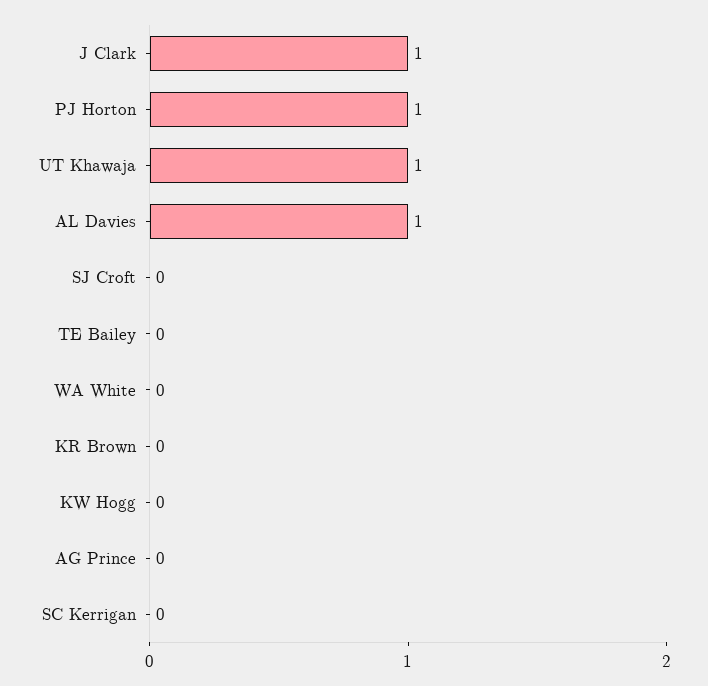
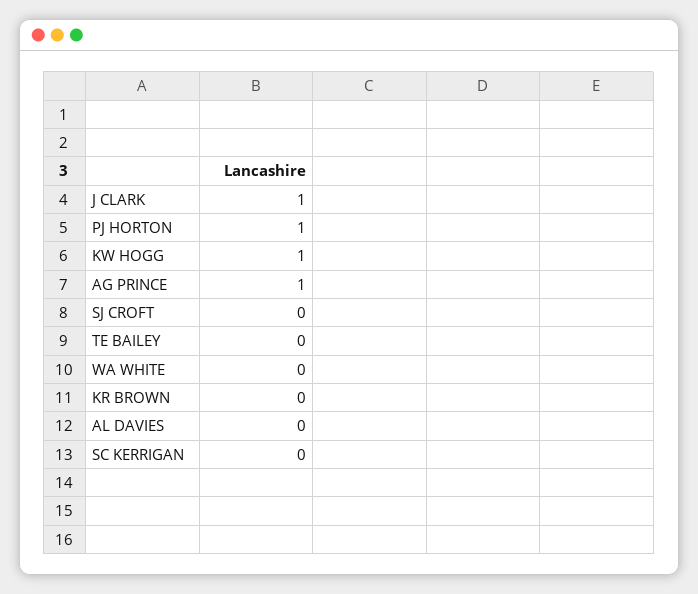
  {
    "J Clark": 1,
    "PJ Horton": 1,
-   "UT Khawaja": 1,
-   "AL Davies": 1,
+   "AL Davies": 0,
    "SJ Croft": 0,
    "TE Bailey": 0,
    "WA White": 0,
    "KR Brown": 0,
-   "KW Hogg": 0,
+   "KW Hogg": 1,
-   "AG Prince": 0,
+   "AG Prince": 1,
    "SC Kerrigan": 0
  }

